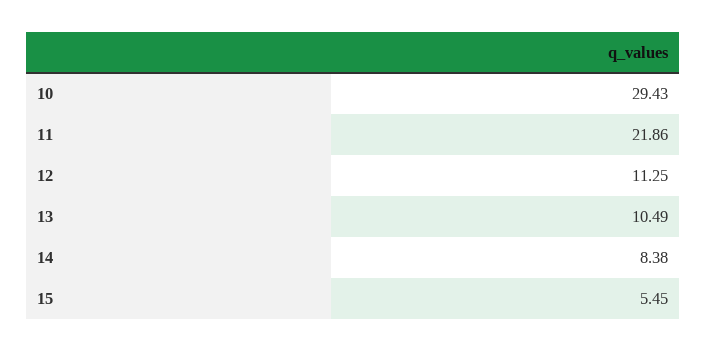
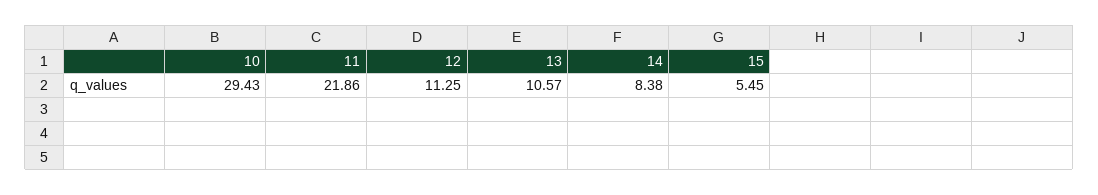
  {
    "10": 29.43,
    "11": 21.86,
    "12": 11.25,
-   "13": 10.49,
+   "13": 10.57,
    "14": 8.38,
    "15": 5.45
  }

